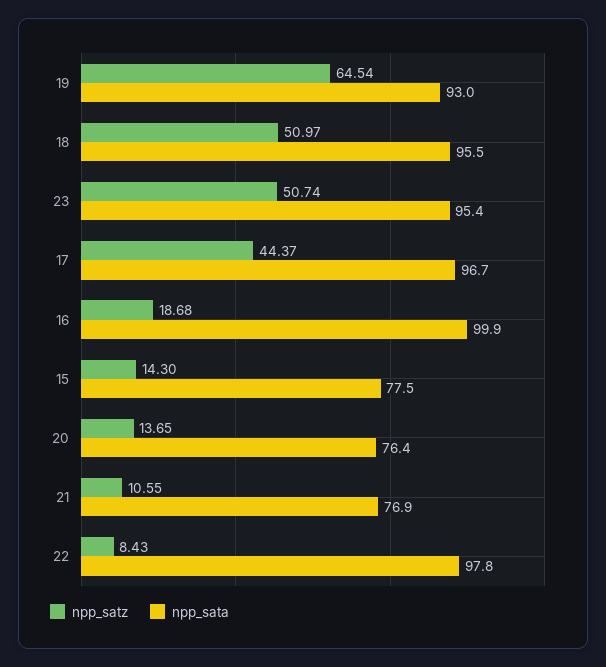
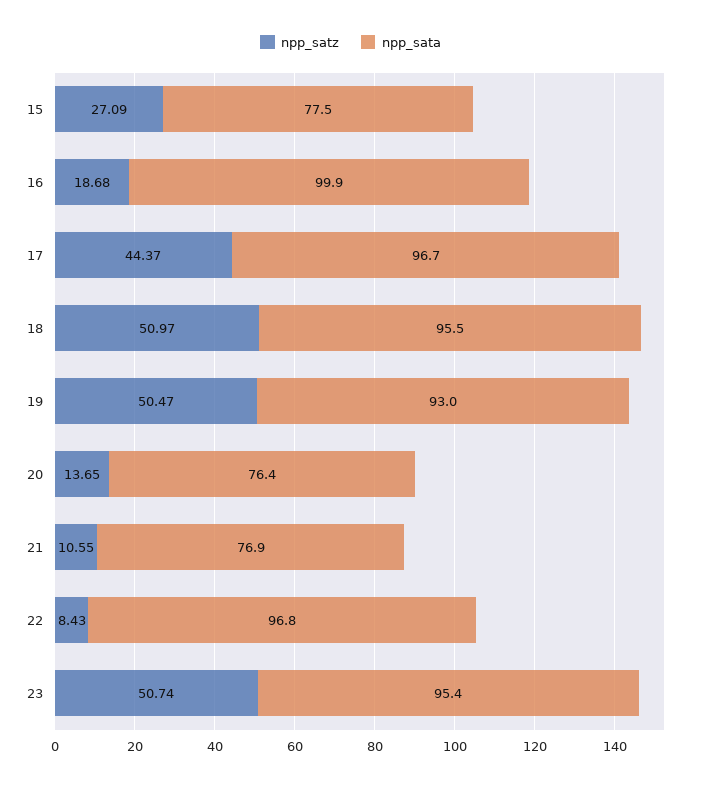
  {
    "npp_satz": {
-     "19": 64.54,
+     "19": 50.47,
      "18": 50.97,
      "23": 50.74,
      "17": 44.37,
      "16": 18.68,
-     "15": 14.3,
+     "15": 27.09,
      "20": 13.65,
      "21": 10.55,
      "22": 8.43
    },
    "npp_sata": {
      "19": 93,
      "18": 95.5,
      "23": 95.4,
      "17": 96.7,
      "16": 99.9,
      "15": 77.5,
      "20": 76.4,
      "21": 76.9,
-     "22": 97.8
+     "22": 96.8
    }
  }

